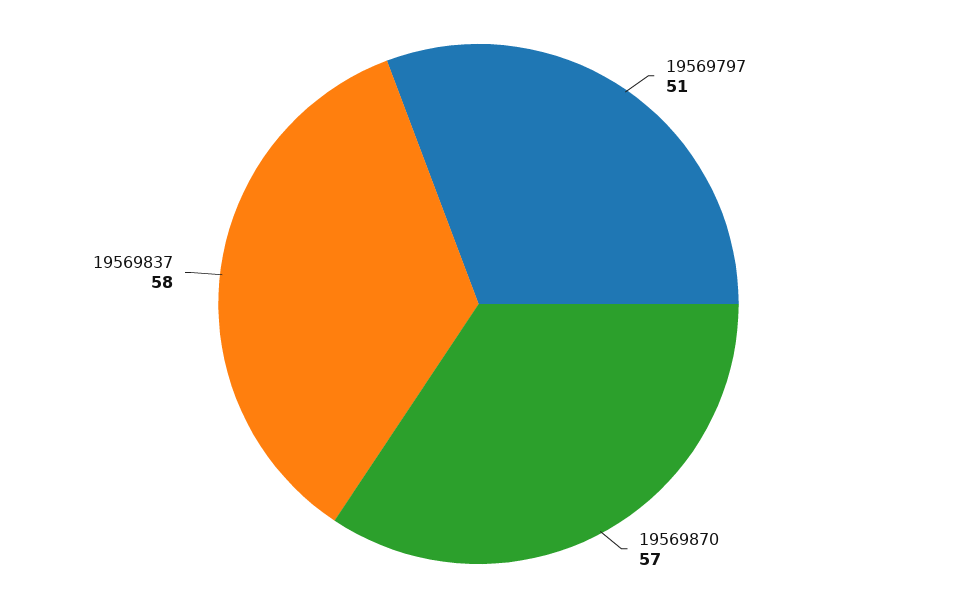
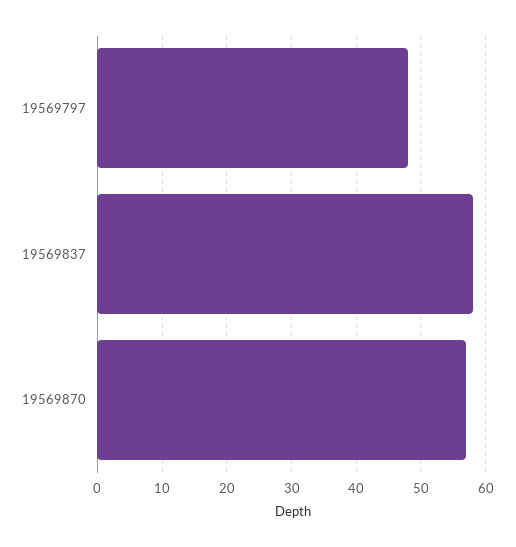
  {
-   "19569797": 51,
+   "19569797": 48,
    "19569870": 57,
    "19569837": 58
  }

